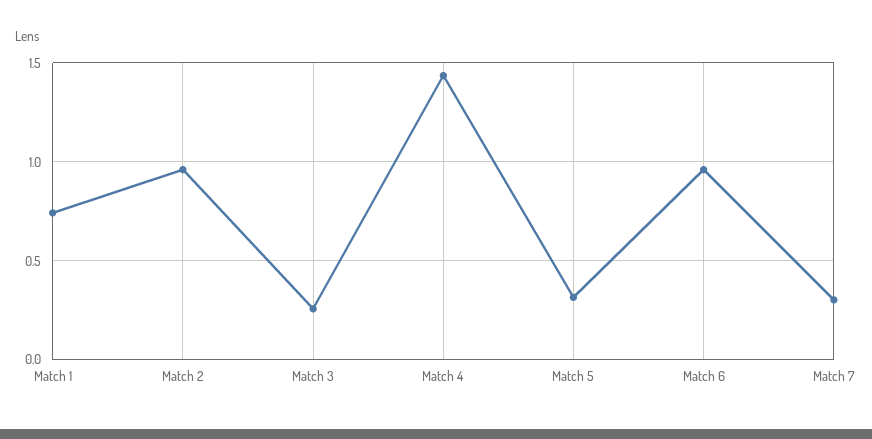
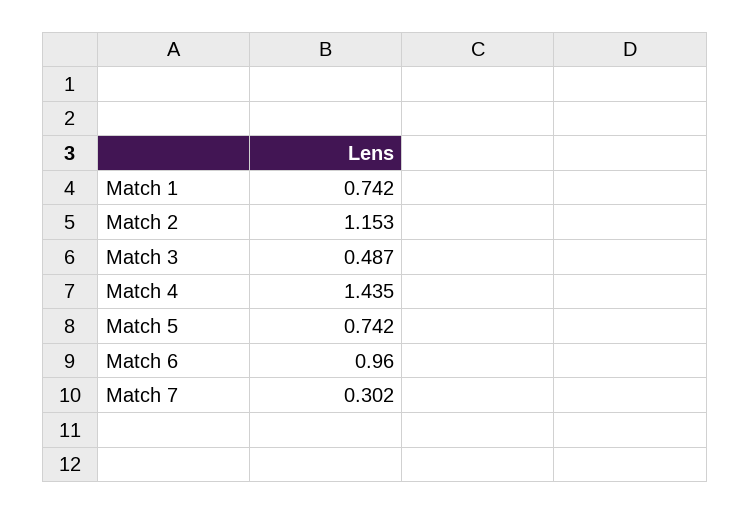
  {
    "Match 1": 0.742,
-   "Match 2": 0.95,
+   "Match 2": 1.153,
-   "Match 3": 0.25,
+   "Match 3": 0.487,
    "Match 4": 1.435,
-   "Match 5": 0.3,
+   "Match 5": 0.742,
    "Match 6": 0.96,
    "Match 7": 0.302
  }

